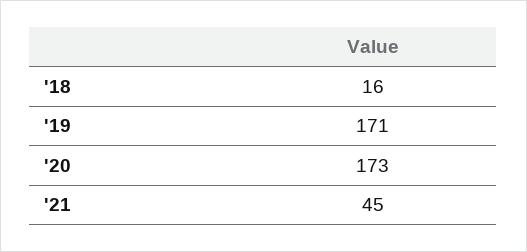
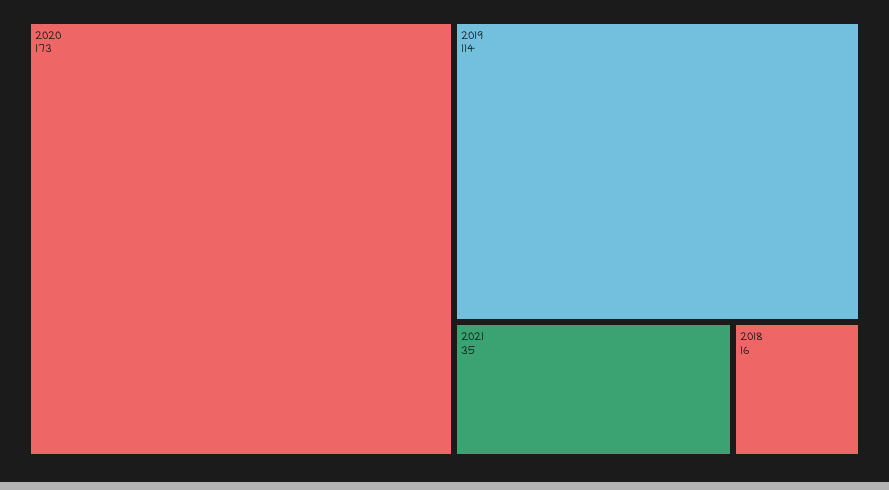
  {
    "'18": 16,
-   "'19": 171,
+   "'19": 114,
    "'20": 173,
-   "'21": 45
+   "'21": 35
  }

